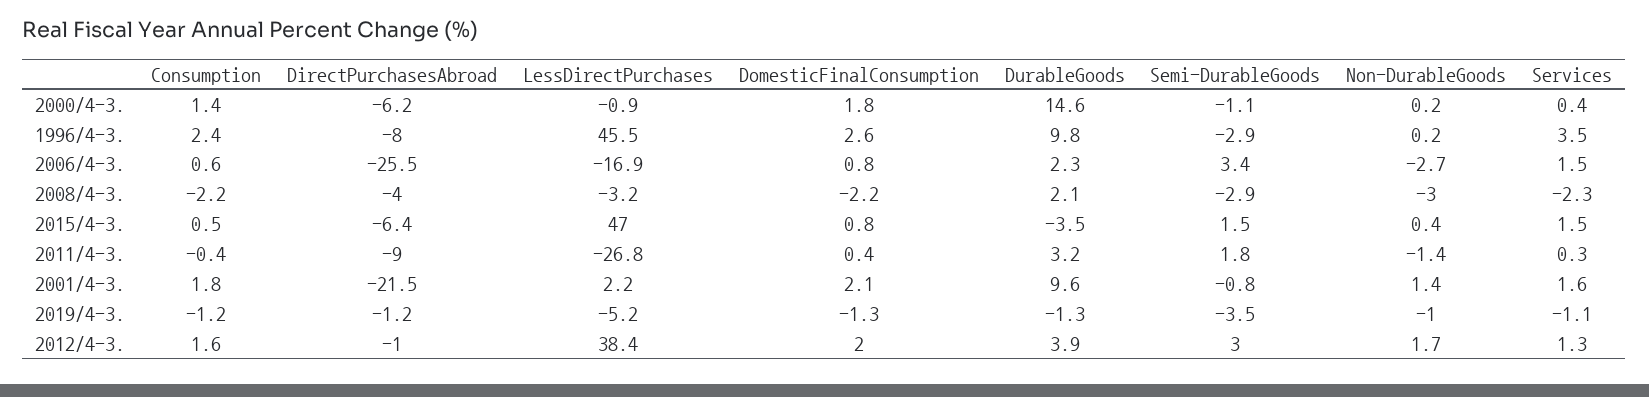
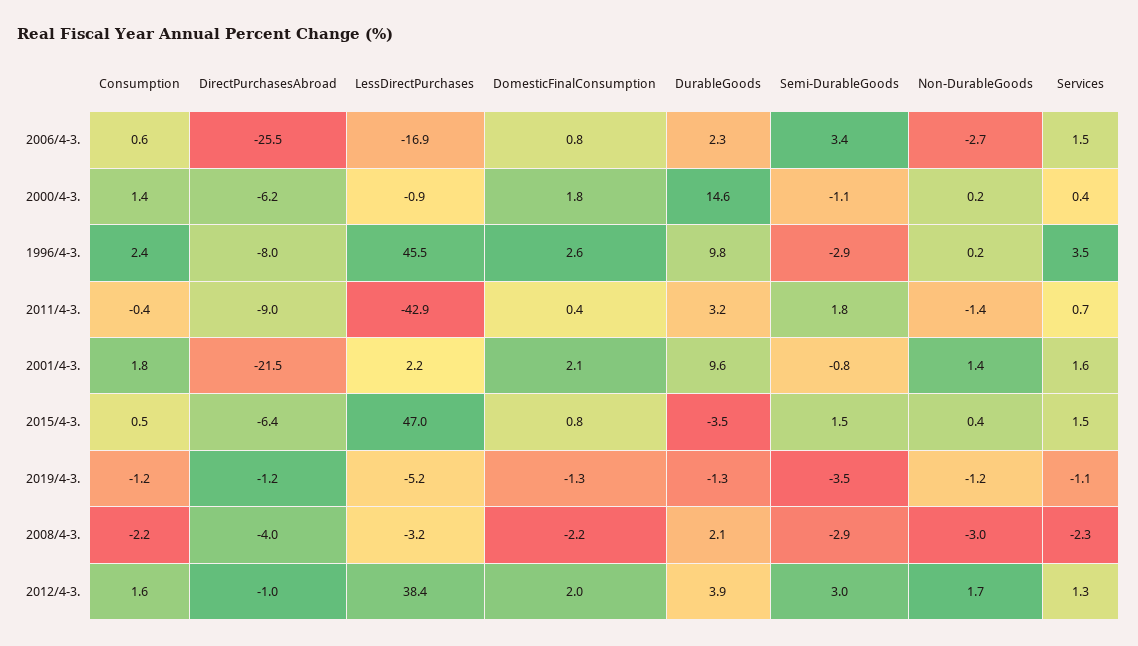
  {
    "Consumption": {
      "2000/4-3.": 1.4,
      "1996/4-3.": 2.4,
      "2006/4-3.": 0.6,
      "2008/4-3.": -2.2,
      "2015/4-3.": 0.5,
      "2011/4-3.": -0.4,
      "2001/4-3.": 1.8,
      "2019/4-3.": -1.2,
      "2012/4-3.": 1.6
    },
    "DirectPurchasesAbroad": {
      "2000/4-3.": -6.2,
      "1996/4-3.": -8,
      "2006/4-3.": -25.5,
      "2008/4-3.": -4,
      "2015/4-3.": -6.4,
      "2011/4-3.": -9,
      "2001/4-3.": -21.5,
      "2019/4-3.": -1.2,
      "2012/4-3.": -1
    },
    "LessDirectPurchases": {
      "2000/4-3.": -0.9,
      "1996/4-3.": 45.5,
      "2006/4-3.": -16.9,
      "2008/4-3.": -3.2,
      "2015/4-3.": 47,
-     "2011/4-3.": -26.8,
+     "2011/4-3.": -42.9,
      "2001/4-3.": 2.2,
      "2019/4-3.": -5.2,
      "2012/4-3.": 38.4
    },
    "DomesticFinalConsumption": {
      "2000/4-3.": 1.8,
      "1996/4-3.": 2.6,
      "2006/4-3.": 0.8,
      "2008/4-3.": -2.2,
      "2015/4-3.": 0.8,
      "2011/4-3.": 0.4,
      "2001/4-3.": 2.1,
      "2019/4-3.": -1.3,
      "2012/4-3.": 2
    },
    "DurableGoods": {
      "2000/4-3.": 14.6,
      "1996/4-3.": 9.8,
      "2006/4-3.": 2.3,
      "2008/4-3.": 2.1,
      "2015/4-3.": -3.5,
      "2011/4-3.": 3.2,
      "2001/4-3.": 9.6,
      "2019/4-3.": -1.3,
      "2012/4-3.": 3.9
    },
    "Semi-DurableGoods": {
      "2000/4-3.": -1.1,
      "1996/4-3.": -2.9,
      "2006/4-3.": 3.4,
      "2008/4-3.": -2.9,
      "2015/4-3.": 1.5,
      "2011/4-3.": 1.8,
      "2001/4-3.": -0.8,
      "2019/4-3.": -3.5,
      "2012/4-3.": 3
    },
    "Non-DurableGoods": {
      "2000/4-3.": 0.2,
      "1996/4-3.": 0.2,
      "2006/4-3.": -2.7,
      "2008/4-3.": -3,
      "2015/4-3.": 0.4,
      "2011/4-3.": -1.4,
      "2001/4-3.": 1.4,
-     "2019/4-3.": -1,
+     "2019/4-3.": -1.2,
      "2012/4-3.": 1.7
    },
    "Services": {
      "2000/4-3.": 0.4,
      "1996/4-3.": 3.5,
      "2006/4-3.": 1.5,
      "2008/4-3.": -2.3,
      "2015/4-3.": 1.5,
-     "2011/4-3.": 0.3,
+     "2011/4-3.": 0.7,
      "2001/4-3.": 1.6,
      "2019/4-3.": -1.1,
      "2012/4-3.": 1.3
    }
  }

